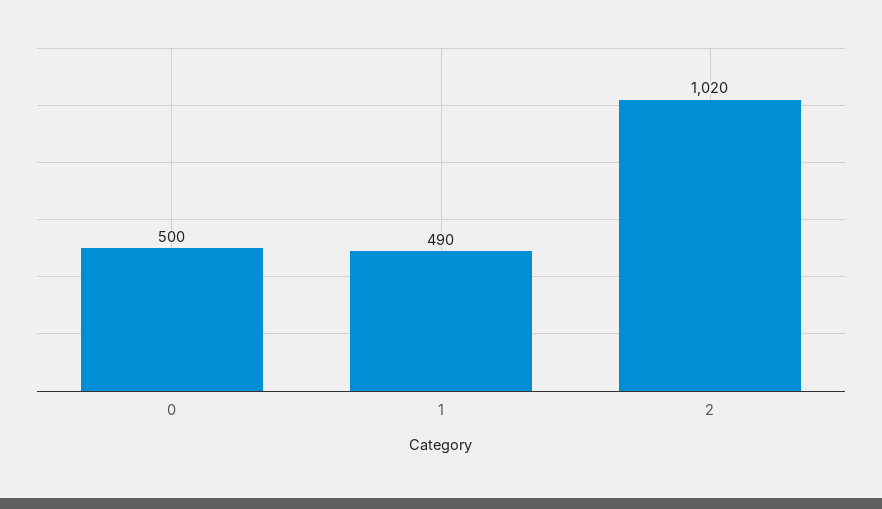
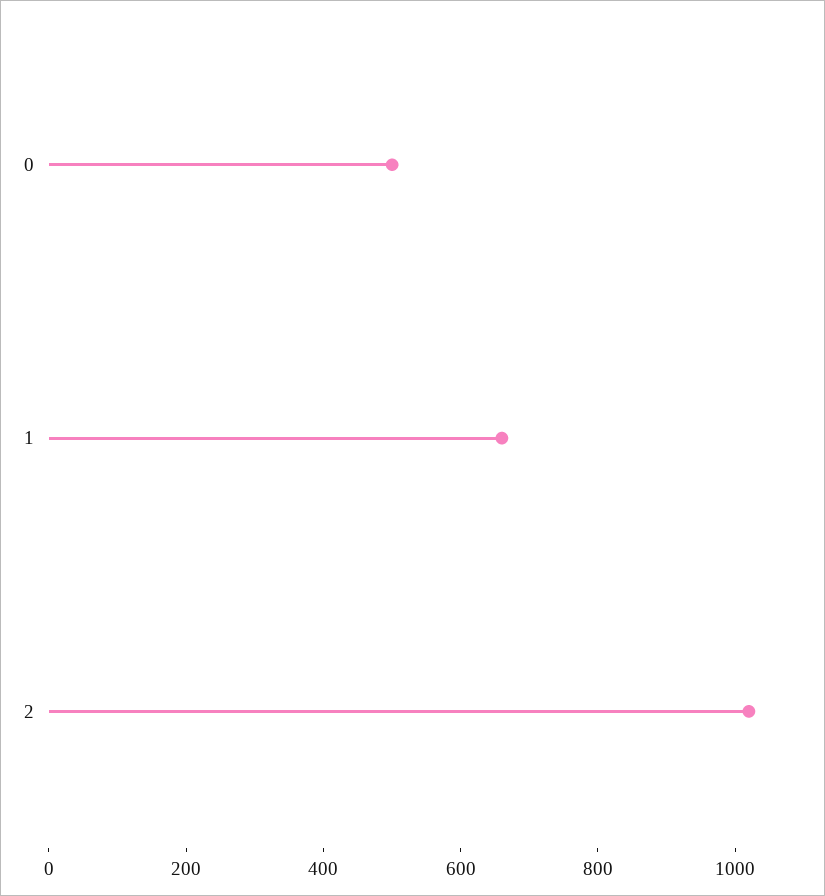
  {
    "0": 500,
-   "1": 490,
+   "1": 650,
    "2": 1020
  }

